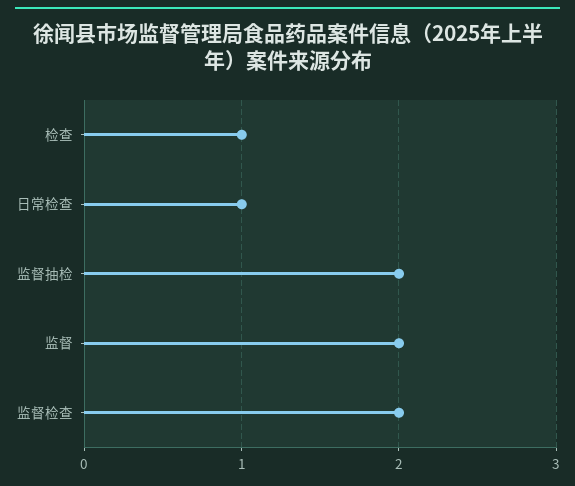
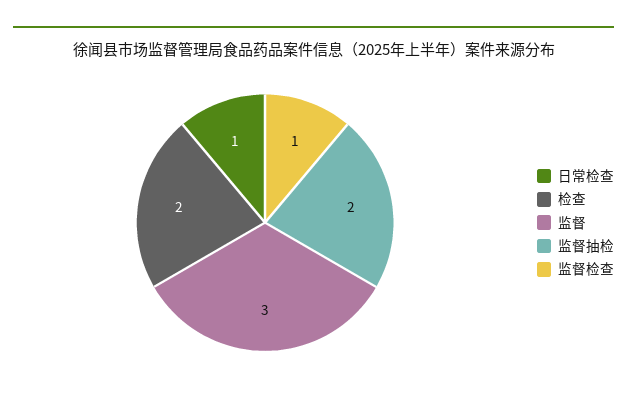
  {
-   "检查": 1,
+   "检查": 2,
    "日常检查": 1,
    "监督抽检": 2,
-   "监督": 2,
+   "监督": 3,
-   "监督检查": 2
+   "监督检查": 1
  }

